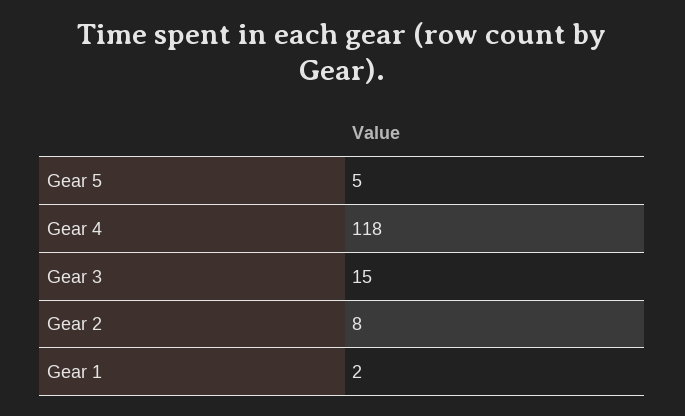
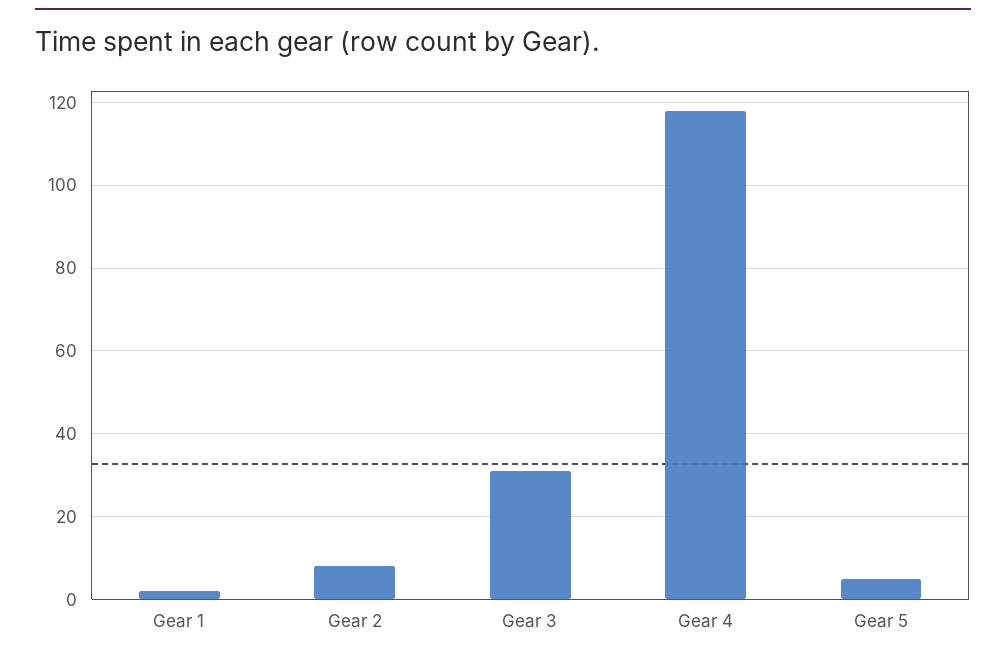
  {
    "Gear 5": 5,
    "Gear 4": 118,
-   "Gear 3": 15,
+   "Gear 3": 30,
    "Gear 2": 8,
    "Gear 1": 2
  }

